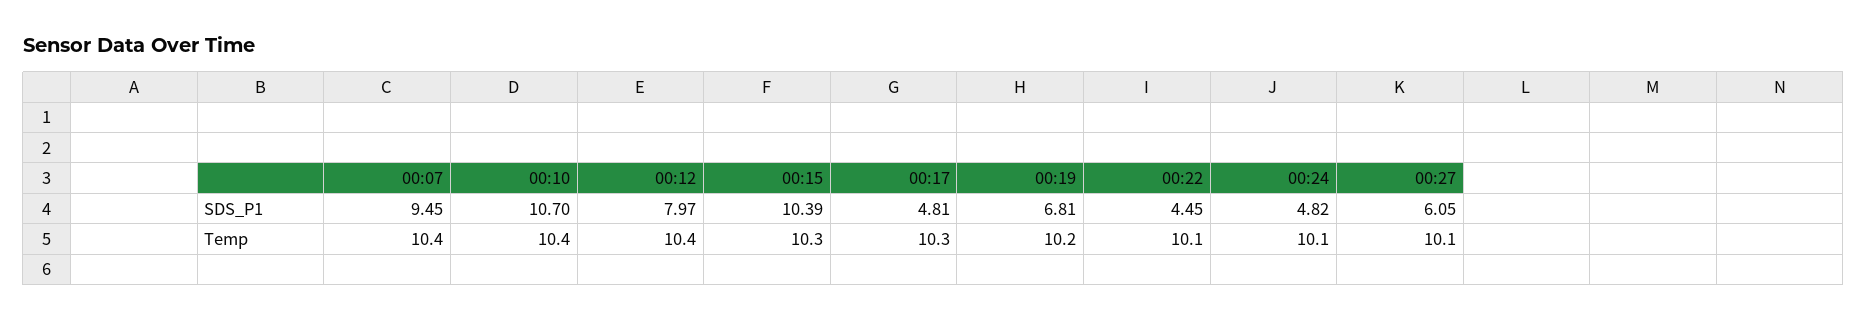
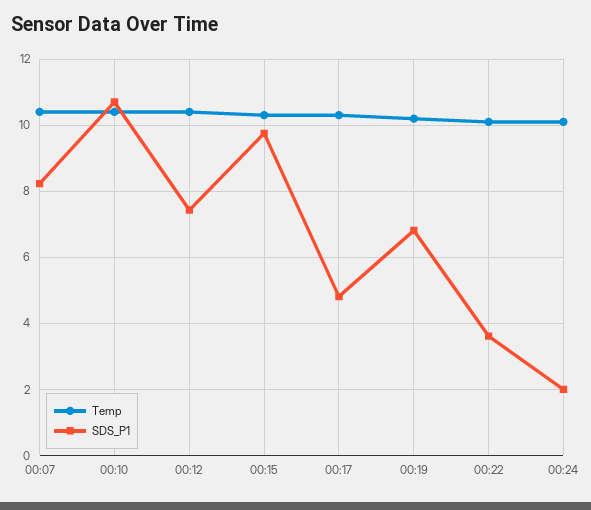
  {
    "SDS_P1": {
-     "00:07": 9.45,
+     "00:07": 8.2,
      "00:10": 10.7,
-     "00:12": 7.97,
+     "00:12": 7.4,
-     "00:15": 10.39,
+     "00:15": 9.8,
      "00:17": 4.81,
      "00:19": 6.81,
-     "00:22": 4.45,
+     "00:22": 3.6,
-     "00:24": 4.82,
+     "00:24": 2
-     "00:27": 6.05
    },
    "Temp": {
      "00:07": 10.4,
      "00:10": 10.4,
      "00:12": 10.4,
      "00:15": 10.3,
      "00:17": 10.3,
      "00:19": 10.2,
      "00:22": 10.1,
-     "00:24": 10.1,
+     "00:24": 10.1
-     "00:27": 10.1
    }
  }

